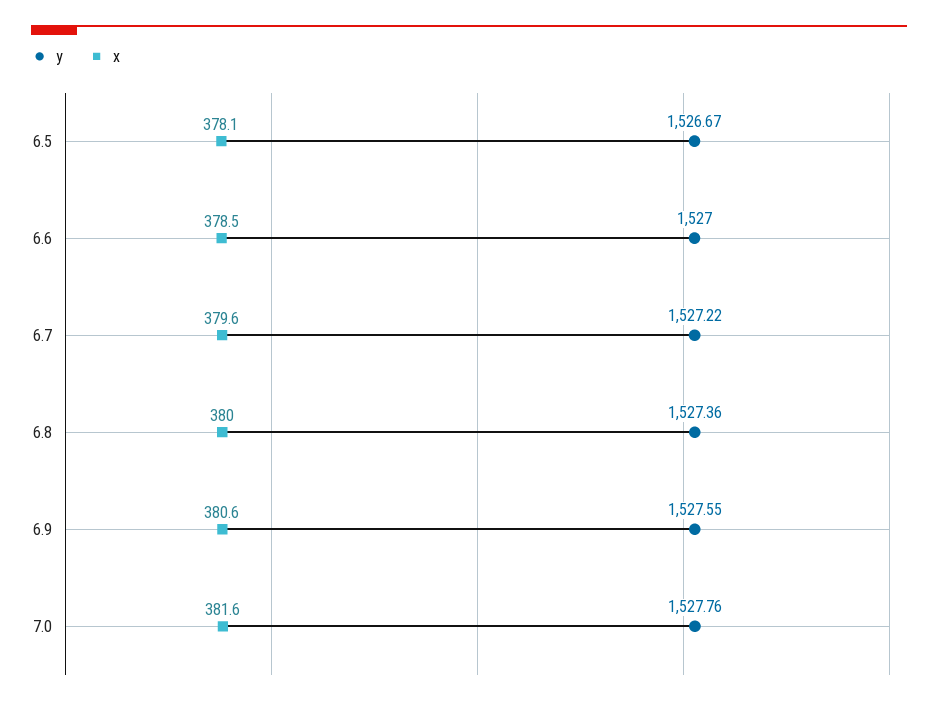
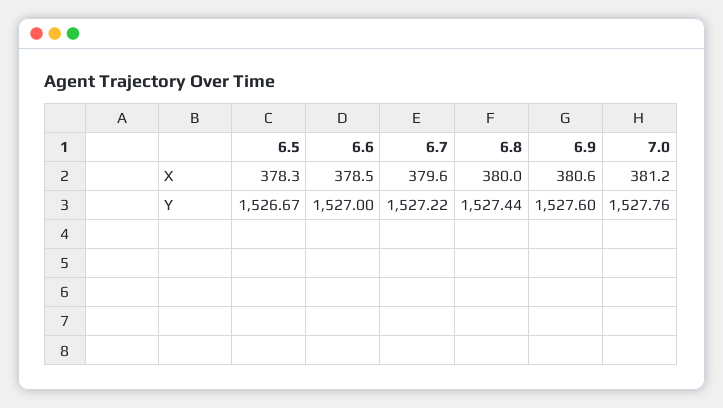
  {
    "y": {
      "6.5": 1526.67,
      "6.6": 1527,
      "6.7": 1527.22,
-     "6.8": 1527.36,
+     "6.8": 1527.44,
-     "6.9": 1527.55,
+     "6.9": 1527.6,
      "7.0": 1527.76
    },
    "x": {
-     "6.5": 378.1,
+     "6.5": 378.3,
      "6.6": 378.5,
      "6.7": 379.6,
      "6.8": 380,
      "6.9": 380.6,
-     "7.0": 381.6
+     "7.0": 381.2
    }
  }

